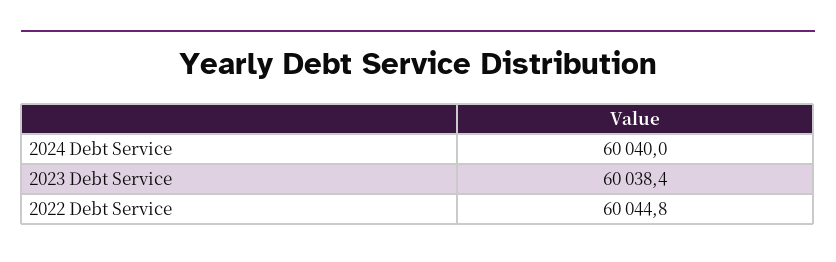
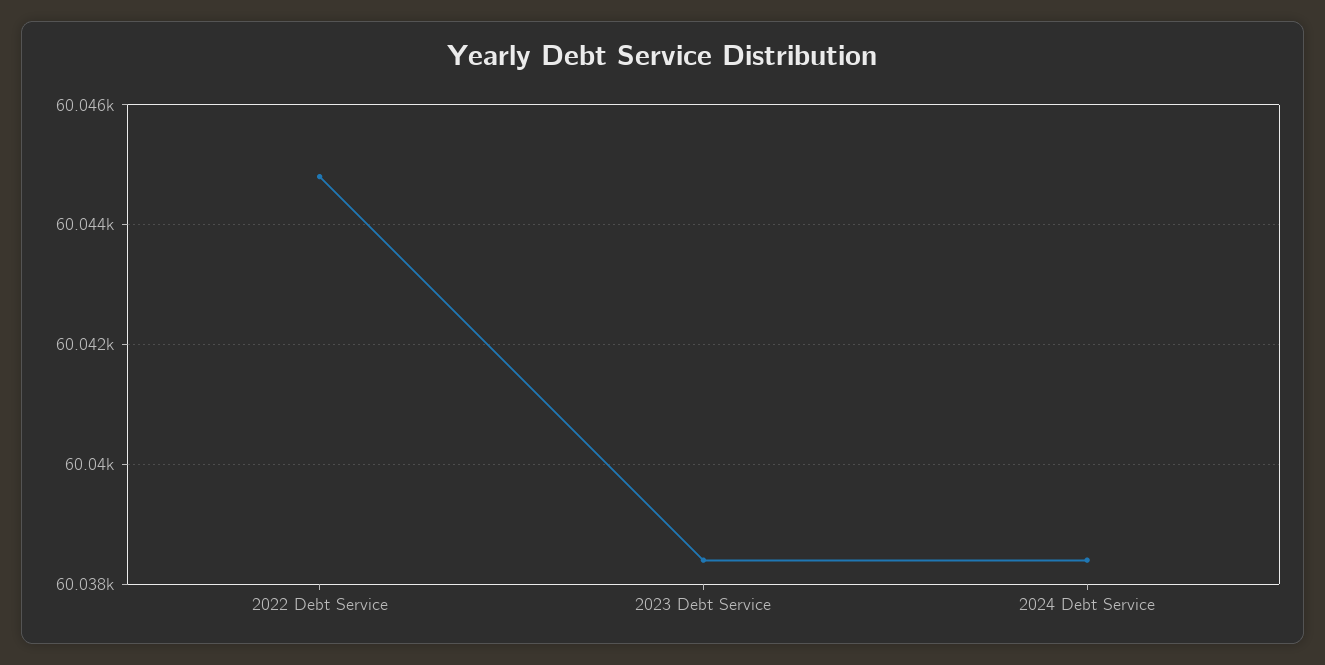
  {
-   "2024 Debt Service": 60040,
+   "2024 Debt Service": 60038.5,
    "2023 Debt Service": 60038.4,
    "2022 Debt Service": 60044.8
  }

